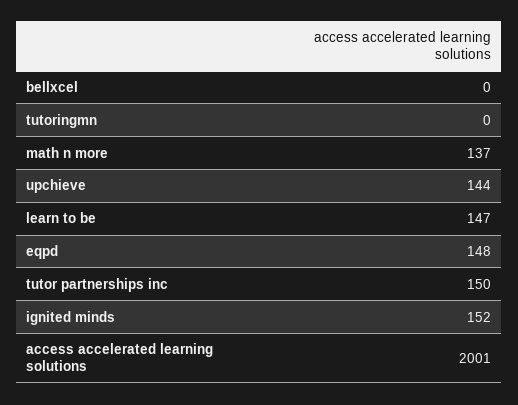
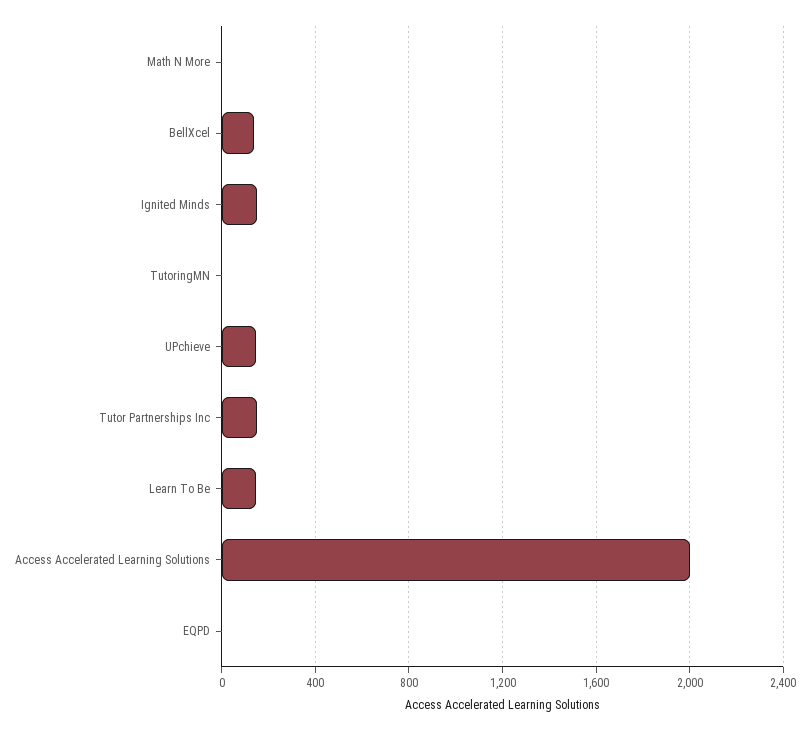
  {
-   "bellxcel": 0,
+   "bellxcel": 150,
    "tutoringmn": 0,
-   "math n more": 137,
+   "math n more": 0,
    "upchieve": 144,
    "learn to be": 147,
-   "eqpd": 148,
+   "eqpd": 0,
    "tutor partnerships inc": 150,
    "ignited minds": 152,
    "access accelerated learning solutions": 2001
  }

